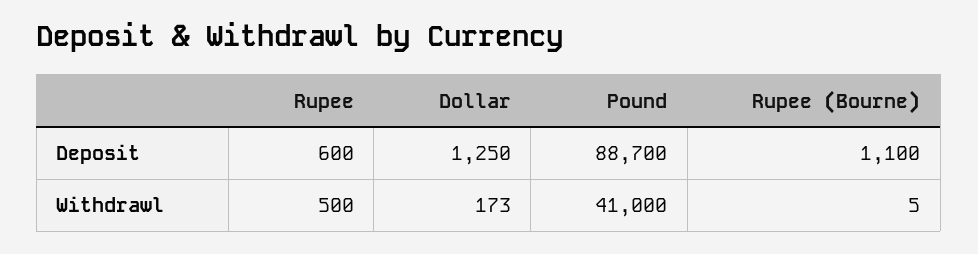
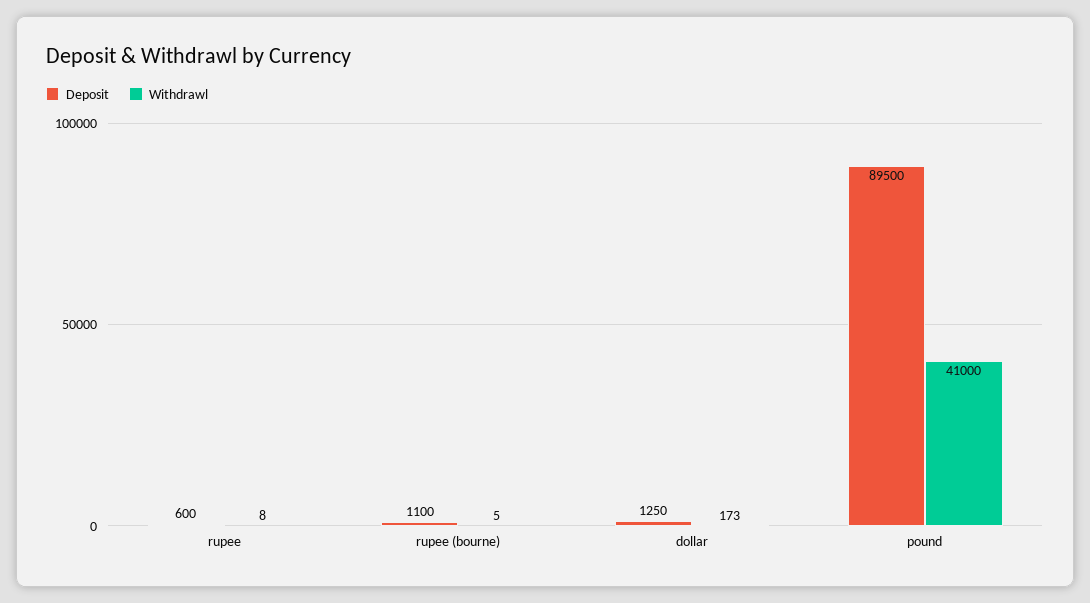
  {
    "Deposit": {
      "Rupee": 600,
      "Dollar": 1250,
-     "Pound": 88700,
+     "Pound": 89500,
      "Rupee (Bourne)": 1100
    },
    "Withdrawl": {
-     "Rupee": 500,
+     "Rupee": 8,
      "Dollar": 173,
      "Pound": 41000,
      "Rupee (Bourne)": 5
    }
  }

